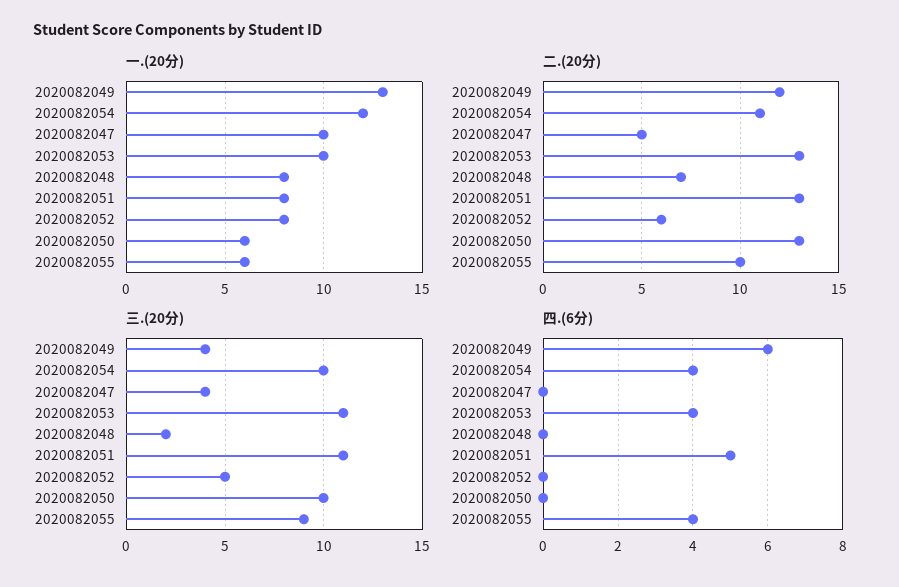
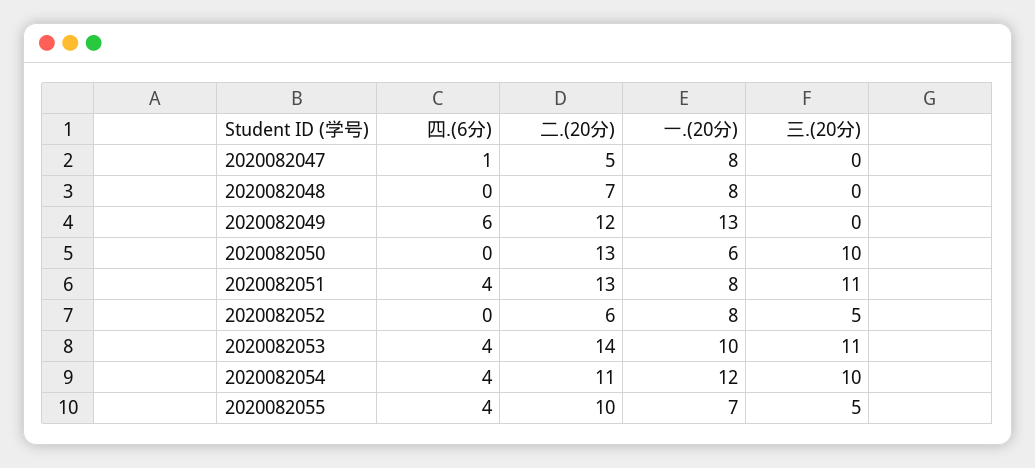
  {
    "一.(20分)": {
      "2020082049": 13,
      "2020082054": 12,
-     "2020082047": 10,
+     "2020082047": 8,
      "2020082053": 10,
      "2020082048": 8,
      "2020082051": 8,
      "2020082052": 8,
      "2020082050": 6,
-     "2020082055": 6
+     "2020082055": 7
    },
    "二.(20分)": {
      "2020082049": 12,
      "2020082054": 11,
      "2020082047": 5,
-     "2020082053": 13,
+     "2020082053": 14,
      "2020082048": 7,
      "2020082051": 13,
      "2020082052": 6,
      "2020082050": 13,
      "2020082055": 10
    },
    "三.(20分)": {
-     "2020082049": 4,
+     "2020082049": 0,
      "2020082054": 10,
-     "2020082047": 4,
+     "2020082047": 0,
      "2020082053": 11,
-     "2020082048": 2,
+     "2020082048": 0,
      "2020082051": 11,
      "2020082052": 5,
      "2020082050": 10,
-     "2020082055": 9
+     "2020082055": 5
    },
    "四.(6分)": {
      "2020082049": 6,
      "2020082054": 4,
-     "2020082047": 0,
+     "2020082047": 1,
      "2020082053": 4,
      "2020082048": 0,
-     "2020082051": 5,
+     "2020082051": 4,
      "2020082052": 0,
      "2020082050": 0,
      "2020082055": 4
    }
  }

